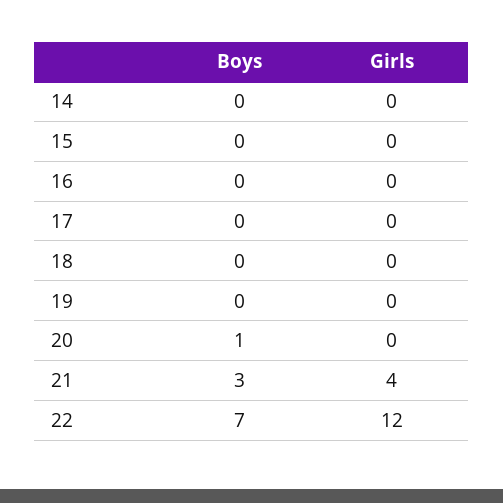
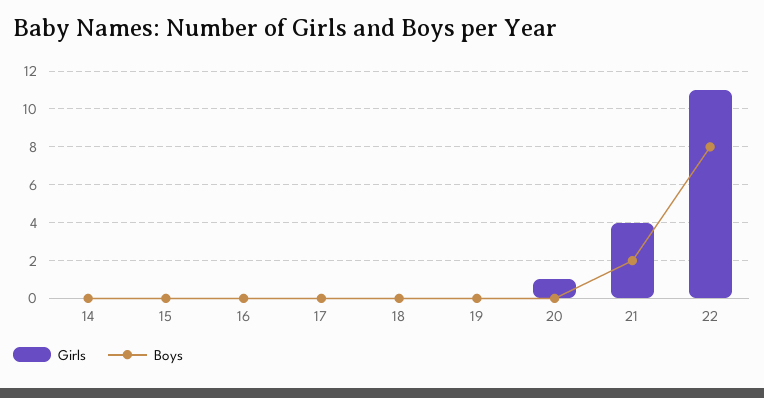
  {
    "Boys": {
      "14": 0,
      "15": 0,
      "16": 0,
      "17": 0,
      "18": 0,
      "19": 0,
-     "20": 1,
+     "20": 0,
-     "21": 3,
+     "21": 2,
-     "22": 7
+     "22": 8
    },
    "Girls": {
      "14": 0,
      "15": 0,
      "16": 0,
      "17": 0,
      "18": 0,
      "19": 0,
-     "20": 0,
+     "20": 1,
      "21": 4,
-     "22": 12
+     "22": 11
    }
  }

